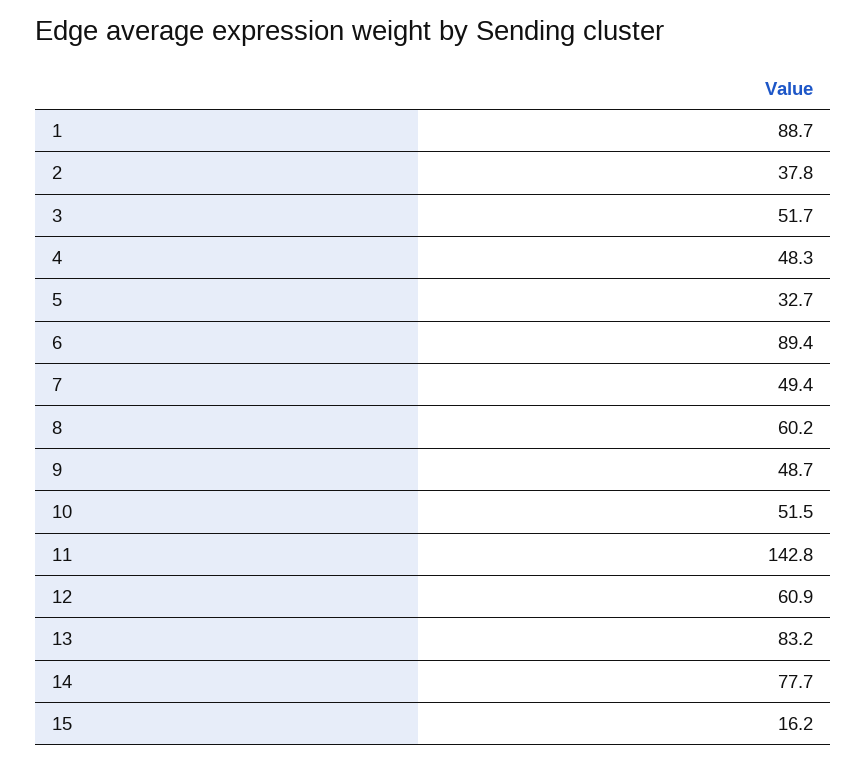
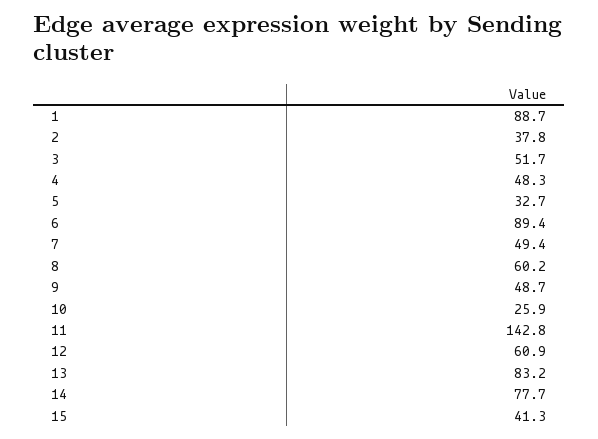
  {
    "1": 88.7,
    "2": 37.8,
    "3": 51.7,
    "4": 48.3,
    "5": 32.7,
    "6": 89.4,
    "7": 49.4,
    "8": 60.2,
    "9": 48.7,
-   "10": 51.5,
+   "10": 25.9,
    "11": 142.8,
    "12": 60.9,
    "13": 83.2,
    "14": 77.7,
-   "15": 16.2
+   "15": 41.3
  }

